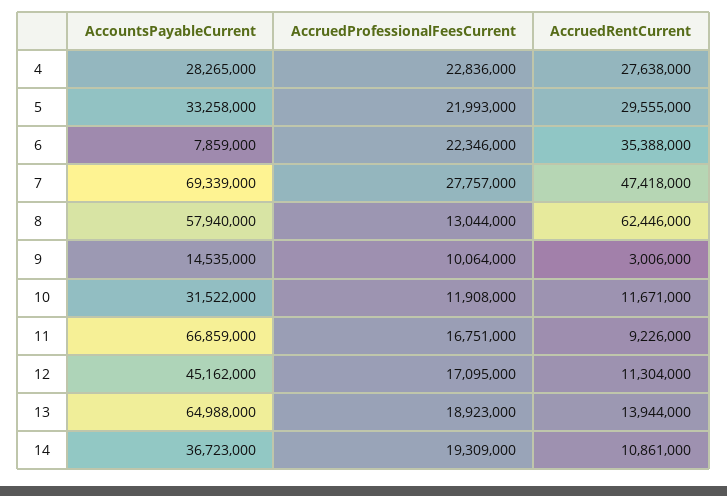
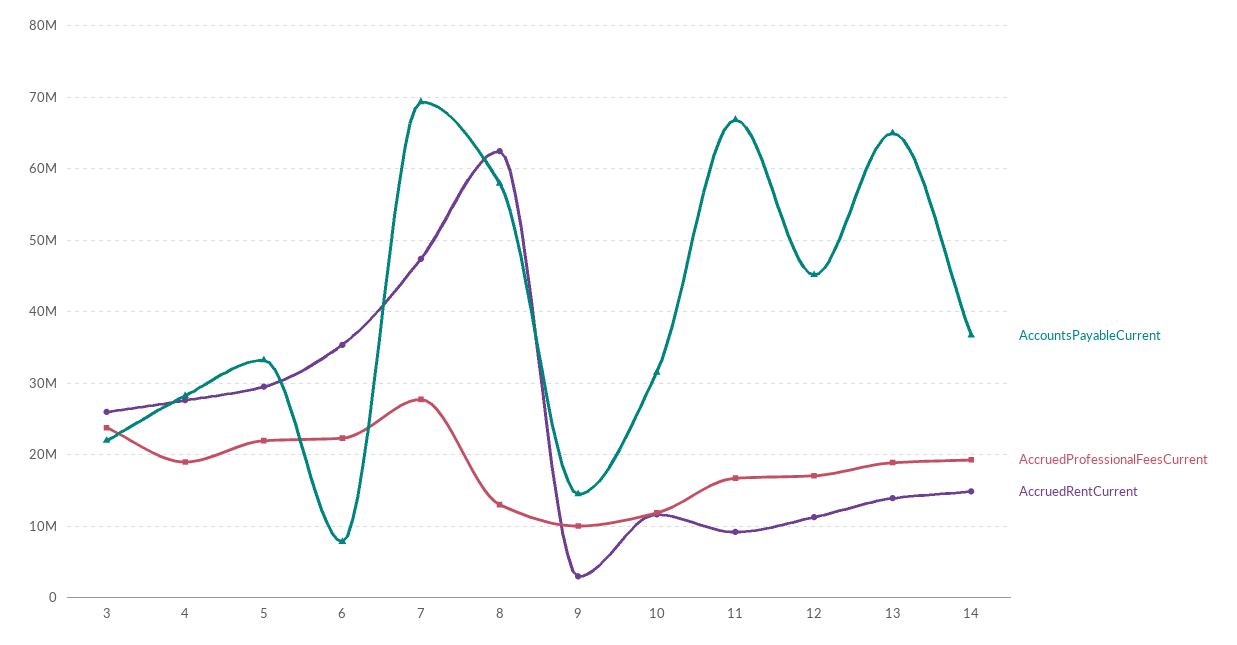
  {
    "AccountsPayableCurrent": {
      "4": 28265000,
      "5": 33258000,
      "6": 7859000,
      "7": 69339000,
      "8": 57940000,
      "9": 14535000,
      "10": 31522000,
      "11": 66859000,
      "12": 45162000,
      "13": 64988000,
-     "14": 36723000
+     "14": 36723000,
+     "3": 22000000
    },
    "AccruedProfessionalFeesCurrent": {
-     "4": 22836000,
+     "4": 19000000,
      "5": 21993000,
      "6": 22346000,
      "7": 27757000,
      "8": 13044000,
      "9": 10064000,
      "10": 11908000,
      "11": 16751000,
      "12": 17095000,
      "13": 18923000,
-     "14": 19309000
+     "14": 19309000,
+     "3": 24000000
    },
    "AccruedRentCurrent": {
      "4": 27638000,
      "5": 29555000,
      "6": 35388000,
      "7": 47418000,
      "8": 62446000,
      "9": 3006000,
      "10": 11671000,
      "11": 9226000,
      "12": 11304000,
      "13": 13944000,
-     "14": 10861000
+     "14": 15000000,
+     "3": 26000000
    }
  }

